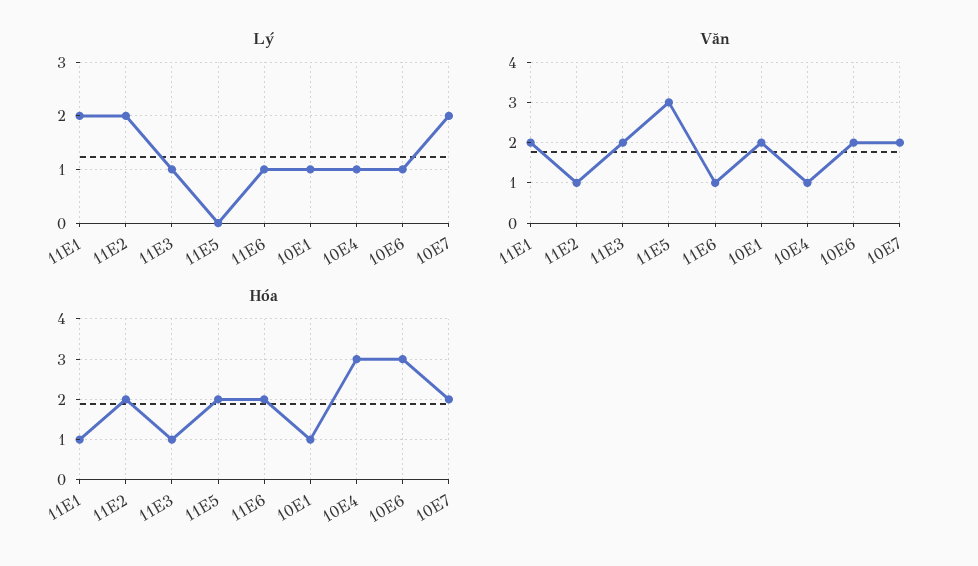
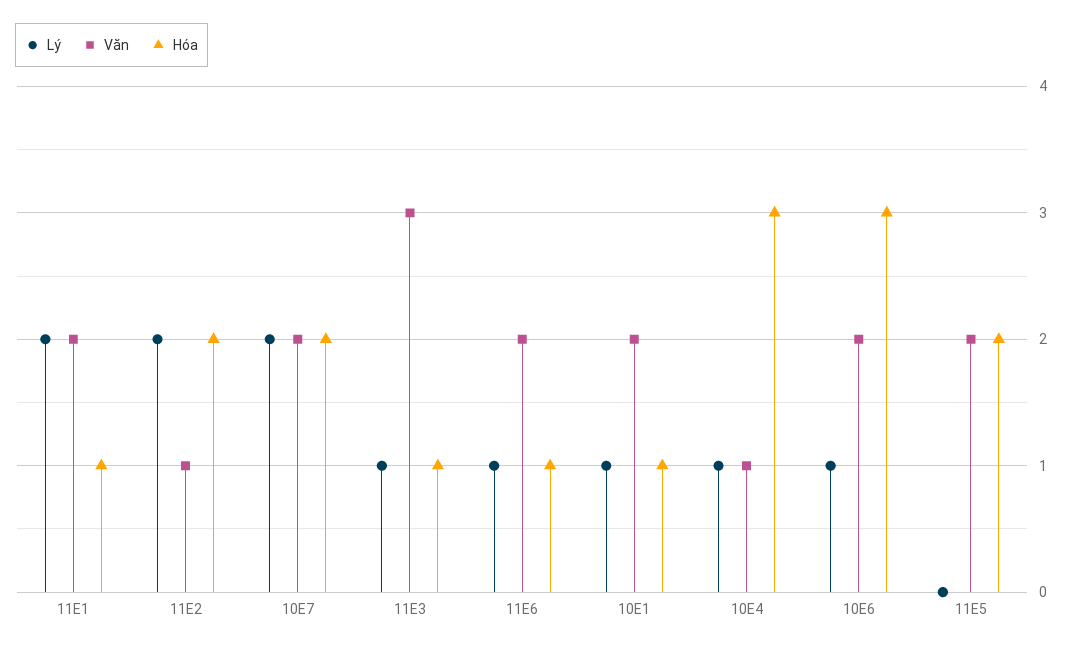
  {
    "Lý": {
      "11E1": 2,
      "11E2": 2,
      "11E3": 1,
      "11E5": 0,
      "11E6": 1,
      "10E1": 1,
      "10E4": 1,
      "10E6": 1,
      "10E7": 2
    },
    "Văn": {
      "11E1": 2,
      "11E2": 1,
-     "11E3": 2,
+     "11E3": 3,
-     "11E5": 3,
+     "11E5": 2,
-     "11E6": 1,
+     "11E6": 2,
      "10E1": 2,
      "10E4": 1,
      "10E6": 2,
      "10E7": 2
    },
    "Hóa": {
      "11E1": 1,
      "11E2": 2,
      "11E3": 1,
      "11E5": 2,
-     "11E6": 2,
+     "11E6": 1,
      "10E1": 1,
      "10E4": 3,
      "10E6": 3,
      "10E7": 2
    }
  }

